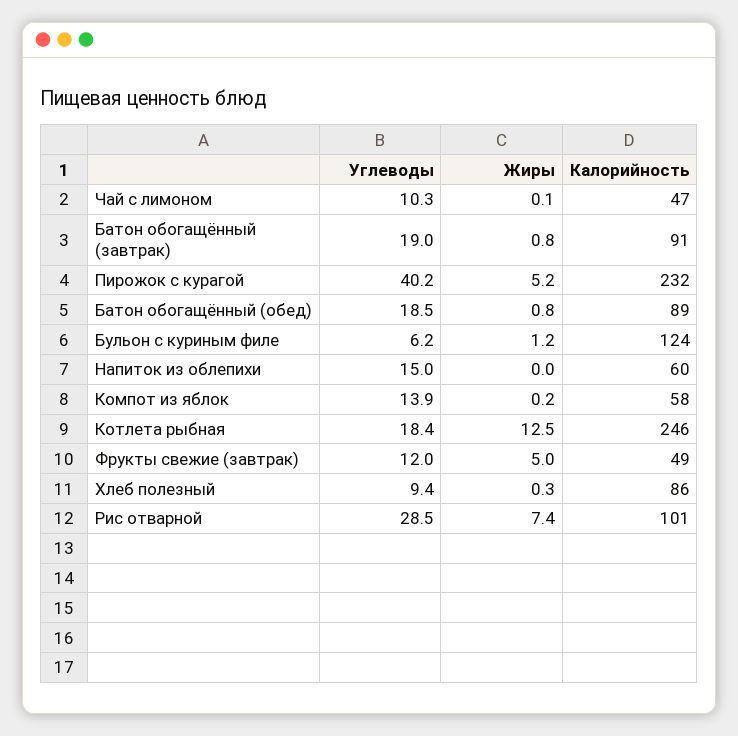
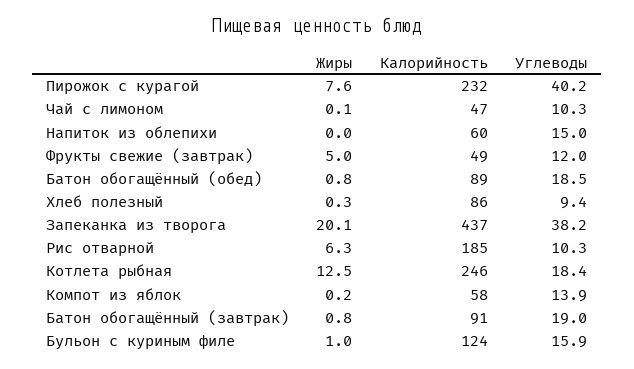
  {
    "Углеводы": {
      "Чай с лимоном": 10.3,
      "Батон обогащённый (завтрак)": 19,
      "Пирожок с курагой": 40.2,
      "Батон обогащённый (обед)": 18.5,
-     "Бульон с куриным филе": 6.2,
+     "Бульон с куриным филе": 15.9,
      "Напиток из облепихи": 15,
      "Компот из яблок": 13.9,
      "Котлета рыбная": 18.4,
      "Фрукты свежие (завтрак)": 12,
      "Хлеб полезный": 9.4,
-     "Рис отварной": 28.5
+     "Рис отварной": 10.3,
+     "Запеканка из творога": 38.2
    },
    "Жиры": {
      "Чай с лимоном": 0.1,
      "Батон обогащённый (завтрак)": 0.8,
-     "Пирожок с курагой": 5.2,
+     "Пирожок с курагой": 7.6,
      "Батон обогащённый (обед)": 0.8,
-     "Бульон с куриным филе": 1.2,
+     "Бульон с куриным филе": 1,
      "Напиток из облепихи": 0,
      "Компот из яблок": 0.2,
      "Котлета рыбная": 12.5,
      "Фрукты свежие (завтрак)": 5,
      "Хлеб полезный": 0.3,
-     "Рис отварной": 7.4
+     "Рис отварной": 6.3,
+     "Запеканка из творога": 20.1
    },
    "Калорийность": {
      "Чай с лимоном": 47,
      "Батон обогащённый (завтрак)": 91,
      "Пирожок с курагой": 232,
      "Батон обогащённый (обед)": 89,
      "Бульон с куриным филе": 124,
      "Напиток из облепихи": 60,
      "Компот из яблок": 58,
      "Котлета рыбная": 246,
      "Фрукты свежие (завтрак)": 49,
      "Хлеб полезный": 86,
-     "Рис отварной": 101
+     "Рис отварной": 185,
+     "Запеканка из творога": 437
    }
  }

